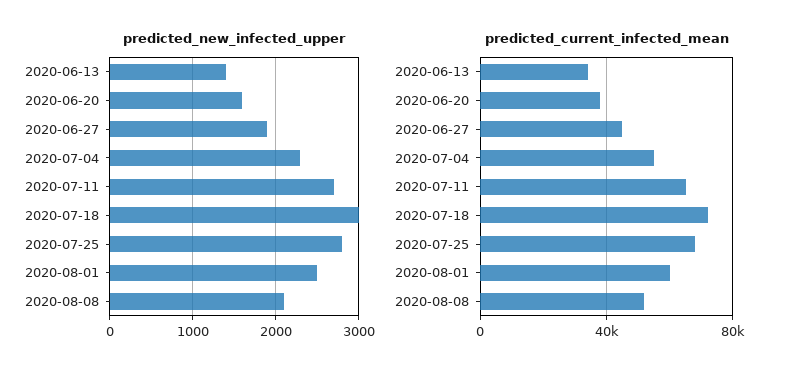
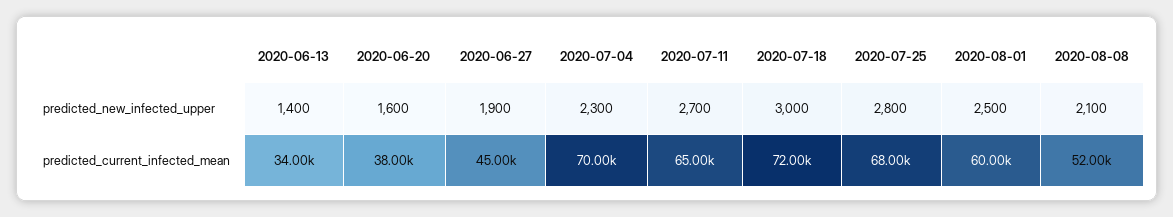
  {
    "predicted_new_infected_upper": {
      "2020-06-13": 1400,
      "2020-06-20": 1600,
      "2020-06-27": 1900,
      "2020-07-04": 2300,
      "2020-07-11": 2700,
      "2020-07-18": 3000,
      "2020-07-25": 2800,
      "2020-08-01": 2500,
      "2020-08-08": 2100
    },
    "predicted_current_infected_mean": {
      "2020-06-13": 34000,
      "2020-06-20": 38000,
      "2020-06-27": 45000,
-     "2020-07-04": 55000,
+     "2020-07-04": 70000,
      "2020-07-11": 65000,
      "2020-07-18": 72000,
      "2020-07-25": 68000,
      "2020-08-01": 60000,
      "2020-08-08": 52000
    }
  }

